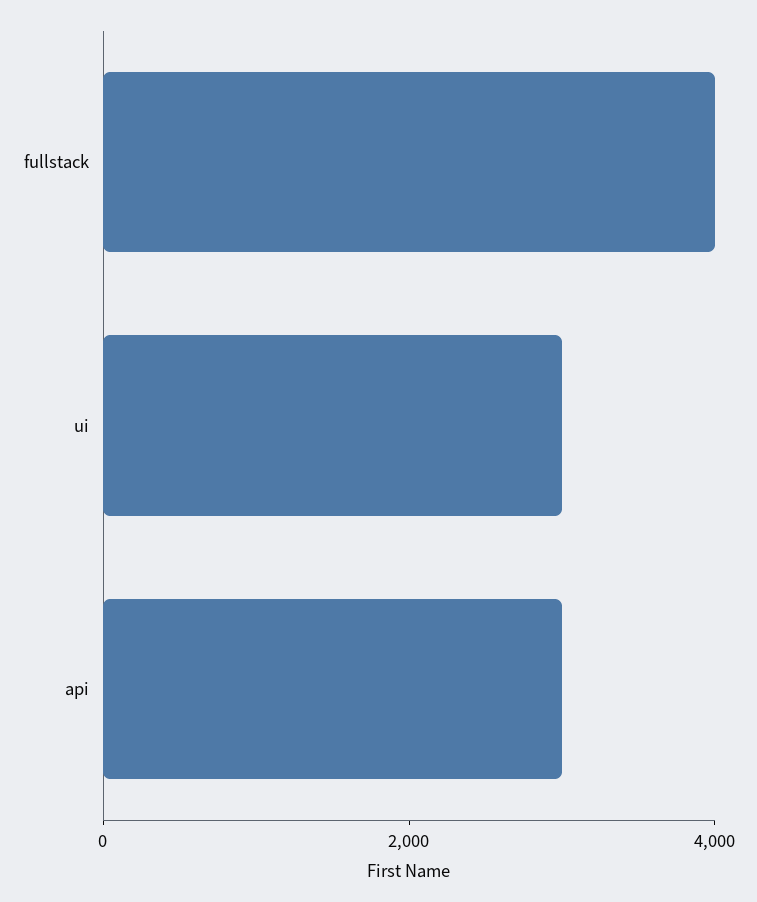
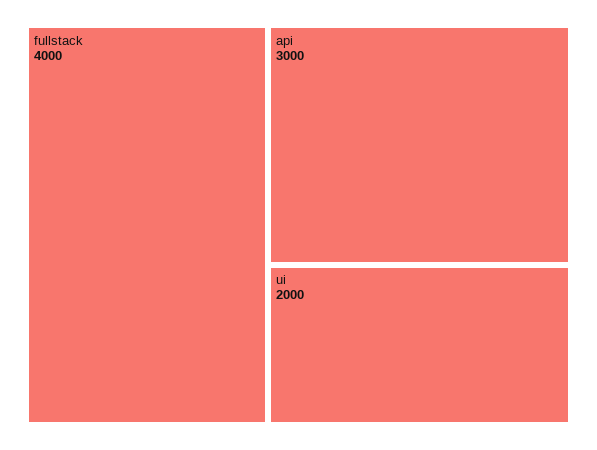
  {
    "fullstack": 4000,
-   "ui": 3000,
+   "ui": 2000,
    "api": 3000
  }

